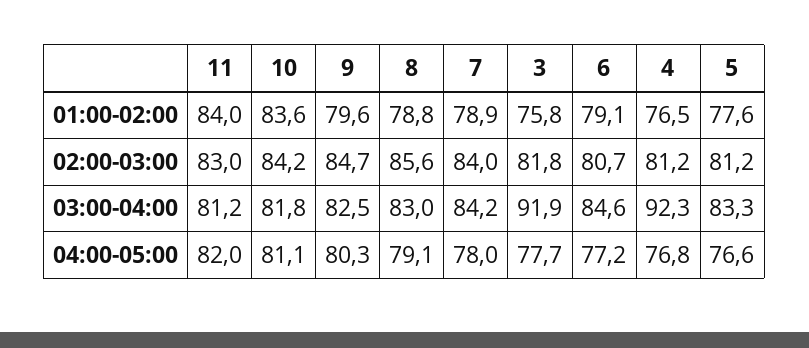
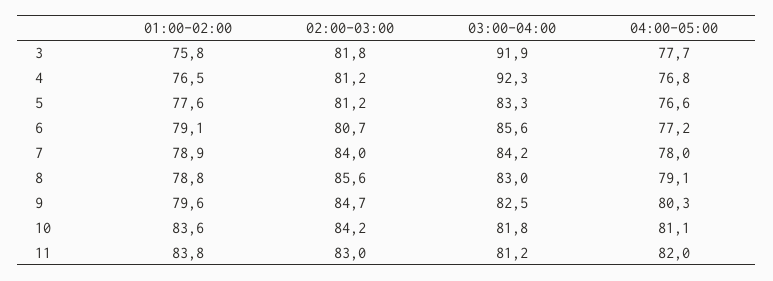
  {
    "11": {
-     "01:00-02:00": 84,
+     "01:00-02:00": 83.8,
      "02:00-03:00": 83,
      "03:00-04:00": 81.2,
      "04:00-05:00": 82
    },
    "10": {
      "01:00-02:00": 83.6,
      "02:00-03:00": 84.2,
      "03:00-04:00": 81.8,
      "04:00-05:00": 81.1
    },
    "9": {
      "01:00-02:00": 79.6,
      "02:00-03:00": 84.7,
      "03:00-04:00": 82.5,
      "04:00-05:00": 80.3
    },
    "8": {
      "01:00-02:00": 78.8,
      "02:00-03:00": 85.6,
      "03:00-04:00": 83,
      "04:00-05:00": 79.1
    },
    "7": {
      "01:00-02:00": 78.9,
      "02:00-03:00": 84,
      "03:00-04:00": 84.2,
      "04:00-05:00": 78
    },
    "3": {
      "01:00-02:00": 75.8,
      "02:00-03:00": 81.8,
      "03:00-04:00": 91.9,
      "04:00-05:00": 77.7
    },
    "6": {
      "01:00-02:00": 79.1,
      "02:00-03:00": 80.7,
-     "03:00-04:00": 84.6,
+     "03:00-04:00": 85.6,
      "04:00-05:00": 77.2
    },
    "4": {
      "01:00-02:00": 76.5,
      "02:00-03:00": 81.2,
      "03:00-04:00": 92.3,
      "04:00-05:00": 76.8
    },
    "5": {
      "01:00-02:00": 77.6,
      "02:00-03:00": 81.2,
      "03:00-04:00": 83.3,
      "04:00-05:00": 76.6
    }
  }

